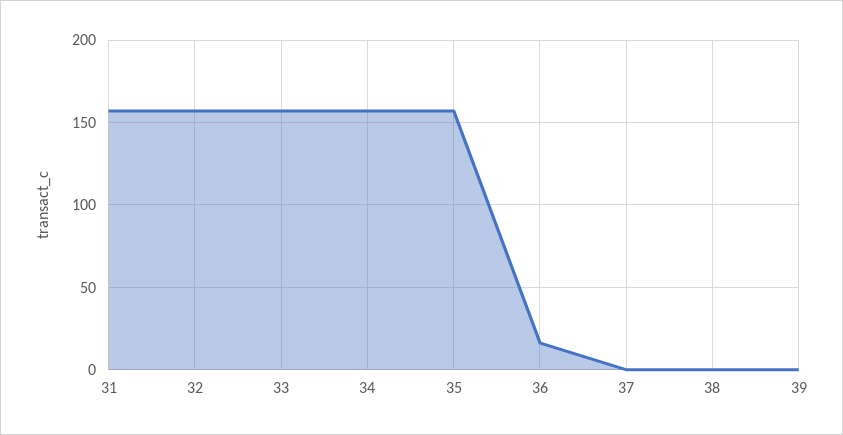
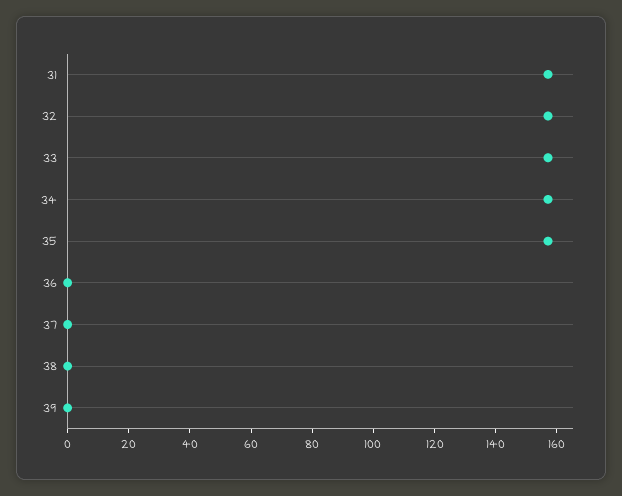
  {
    "31": 155,
    "32": 155,
    "33": 155,
    "34": 155,
    "35": 155,
-   "36": 15,
+   "36": 0,
    "37": 0,
    "38": 0,
    "39": 0
  }

